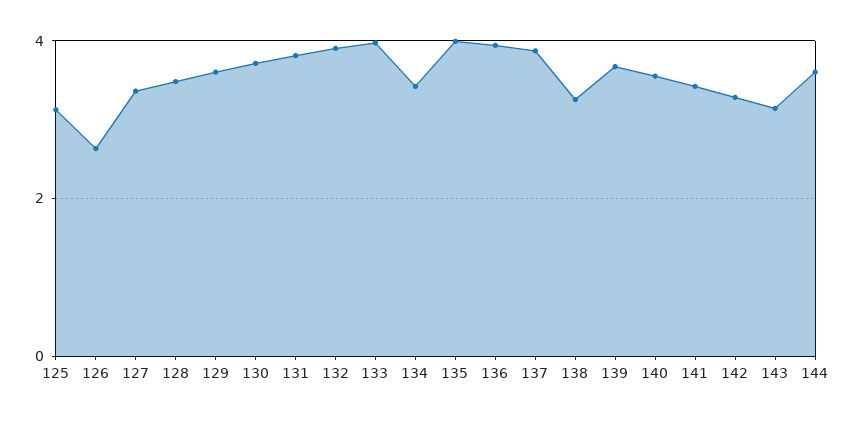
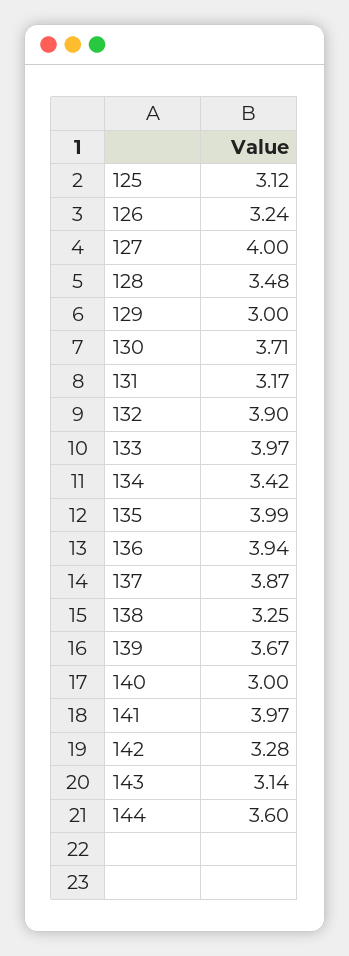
  {
    "125": 3.12,
-   "126": 2.6,
+   "126": 3.24,
-   "127": 3.4,
+   "127": 4,
    "128": 3.48,
-   "129": 3.6,
+   "129": 3,
    "130": 3.71,
-   "131": 3.8,
+   "131": 3.17,
    "132": 3.9,
    "133": 3.97,
    "134": 3.42,
    "135": 3.99,
    "136": 3.94,
    "137": 3.87,
    "138": 3.25,
    "139": 3.67,
-   "140": 3.6,
+   "140": 3,
-   "141": 3.4,
+   "141": 3.97,
    "142": 3.28,
    "143": 3.14,
    "144": 3.6
  }

